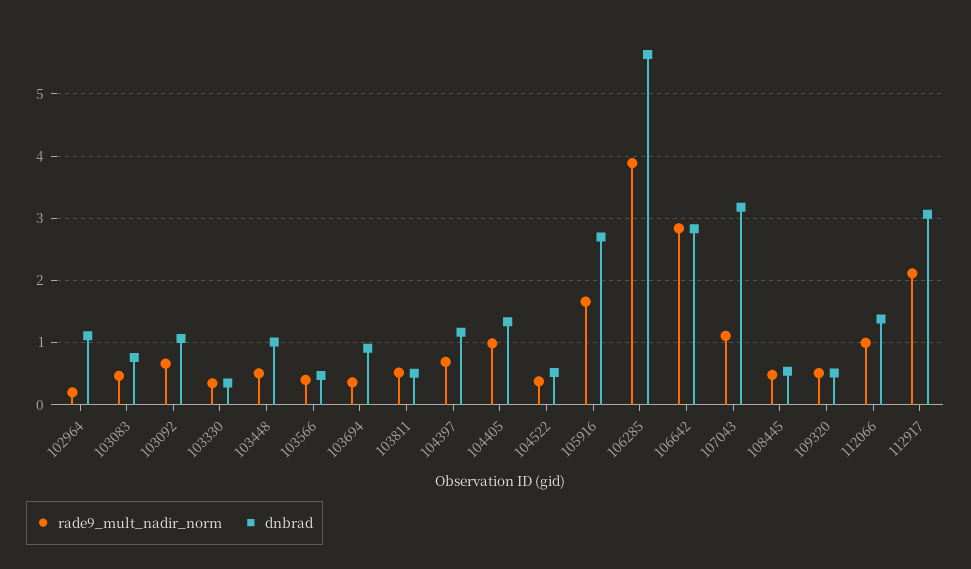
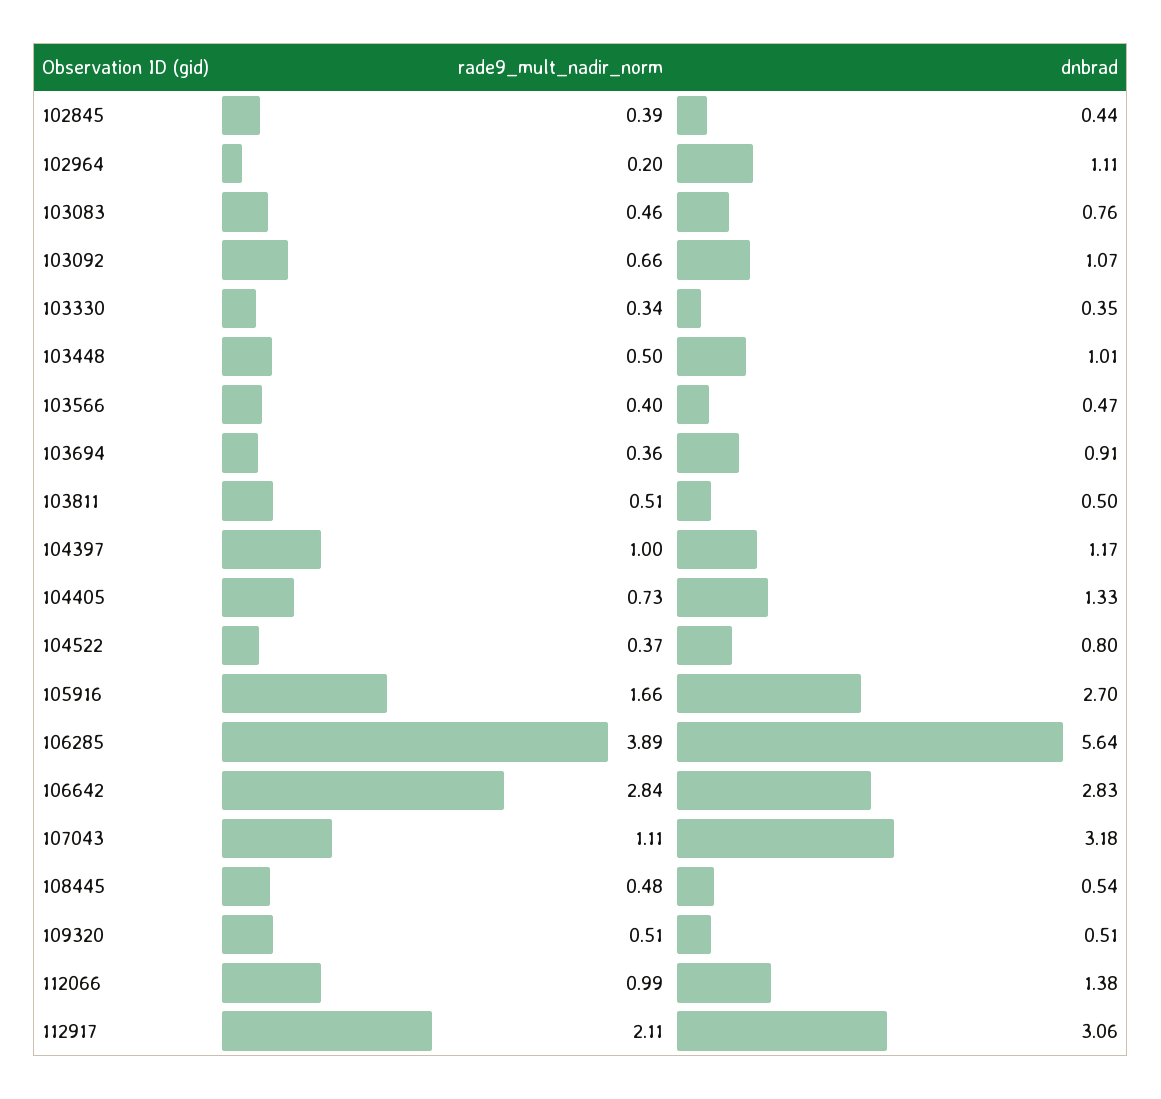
  {
    "rade9_mult_nadir_norm": {
      "102964": 0.2,
      "103083": 0.46,
      "103092": 0.66,
      "103330": 0.34,
      "103448": 0.5,
      "103566": 0.4,
      "103694": 0.36,
      "103811": 0.51,
-     "104397": 0.7,
+     "104397": 1,
-     "104405": 1,
+     "104405": 0.73,
      "104522": 0.37,
      "105916": 1.66,
      "106285": 3.89,
      "106642": 2.84,
      "107043": 1.11,
      "108445": 0.48,
      "109320": 0.51,
      "112066": 0.99,
-     "112917": 2.11
+     "112917": 2.11,
+     "102845": 0.39
    },
    "dnbrad": {
      "102964": 1.11,
      "103083": 0.76,
      "103092": 1.07,
      "103330": 0.35,
      "103448": 1.01,
      "103566": 0.47,
      "103694": 0.91,
      "103811": 0.5,
      "104397": 1.17,
      "104405": 1.33,
-     "104522": 0.5,
+     "104522": 0.8,
      "105916": 2.7,
      "106285": 5.64,
      "106642": 2.83,
      "107043": 3.18,
      "108445": 0.54,
      "109320": 0.51,
      "112066": 1.38,
-     "112917": 3.06
+     "112917": 3.06,
+     "102845": 0.44
    }
  }

